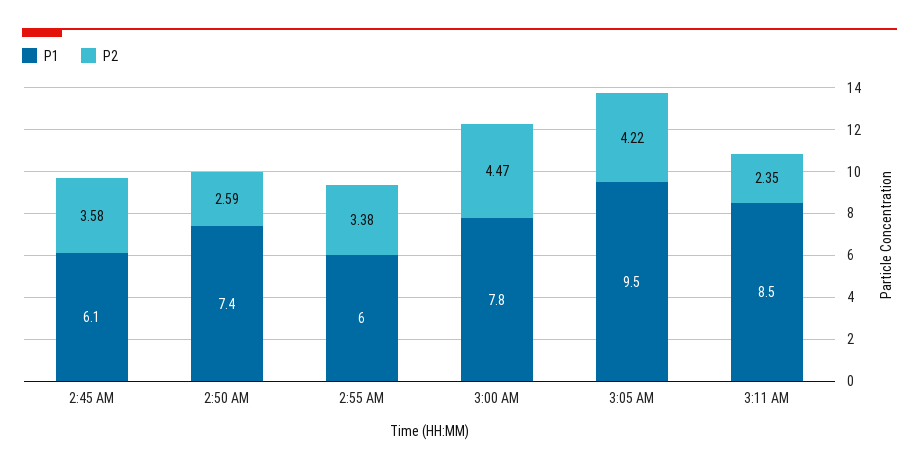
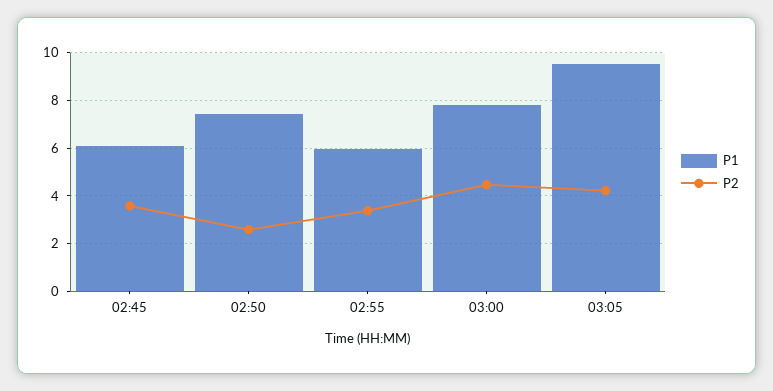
  {
    "P1": {
      "2:45 AM": 6.1,
      "2:50 AM": 7.4,
      "2:55 AM": 6,
      "3:00 AM": 7.8,
-     "3:05 AM": 9.5,
+     "3:05 AM": 9.5
-     "3:11 AM": 8.5
    },
    "P2": {
      "2:45 AM": 3.58,
      "2:50 AM": 2.59,
      "2:55 AM": 3.38,
      "3:00 AM": 4.47,
-     "3:05 AM": 4.22,
+     "3:05 AM": 4.22
-     "3:11 AM": 2.35
    }
  }

